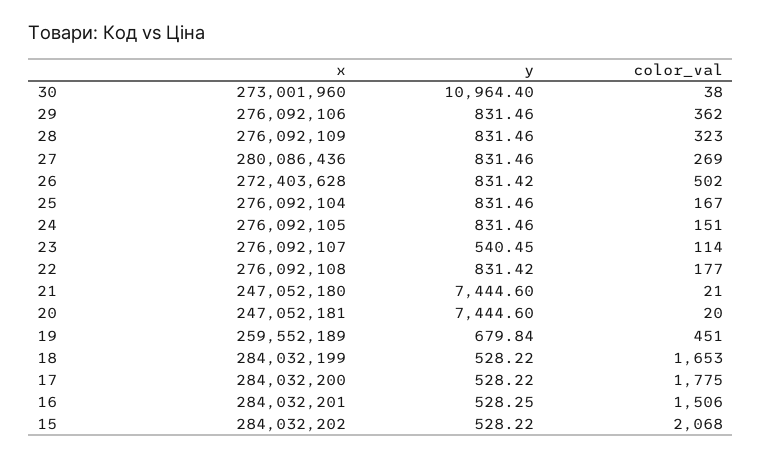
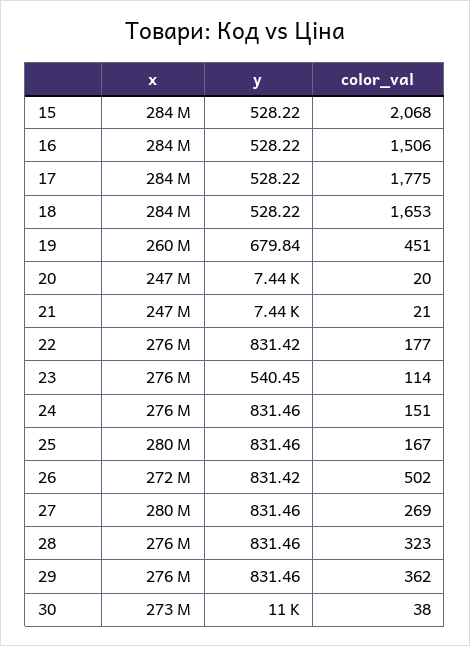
  {
    "x": {
      "30": 273001960,
      "29": 276092106,
      "28": 276092109,
      "27": 280086436,
      "26": 272403628,
-     "25": 276092104,
+     "25": 280000000,
      "24": 276092105,
      "23": 276092107,
      "22": 276092108,
      "21": 247052180,
      "20": 247052181,
      "19": 259552189,
      "18": 284032199,
      "17": 284032200,
      "16": 284032201,
      "15": 284032202
    },
    "y": {
      "30": 10964.4,
      "29": 831.46,
      "28": 831.46,
      "27": 831.46,
      "26": 831.42,
      "25": 831.46,
      "24": 831.46,
      "23": 540.45,
      "22": 831.42,
      "21": 7444.6,
      "20": 7444.6,
      "19": 679.84,
      "18": 528.22,
      "17": 528.22,
-     "16": 528.25,
+     "16": 528.22,
      "15": 528.22
    },
    "color_val": {
      "30": 38,
      "29": 362,
      "28": 323,
      "27": 269,
      "26": 502,
      "25": 167,
      "24": 151,
      "23": 114,
      "22": 177,
      "21": 21,
      "20": 20,
      "19": 451,
      "18": 1653,
      "17": 1775,
      "16": 1506,
      "15": 2068
    }
  }

